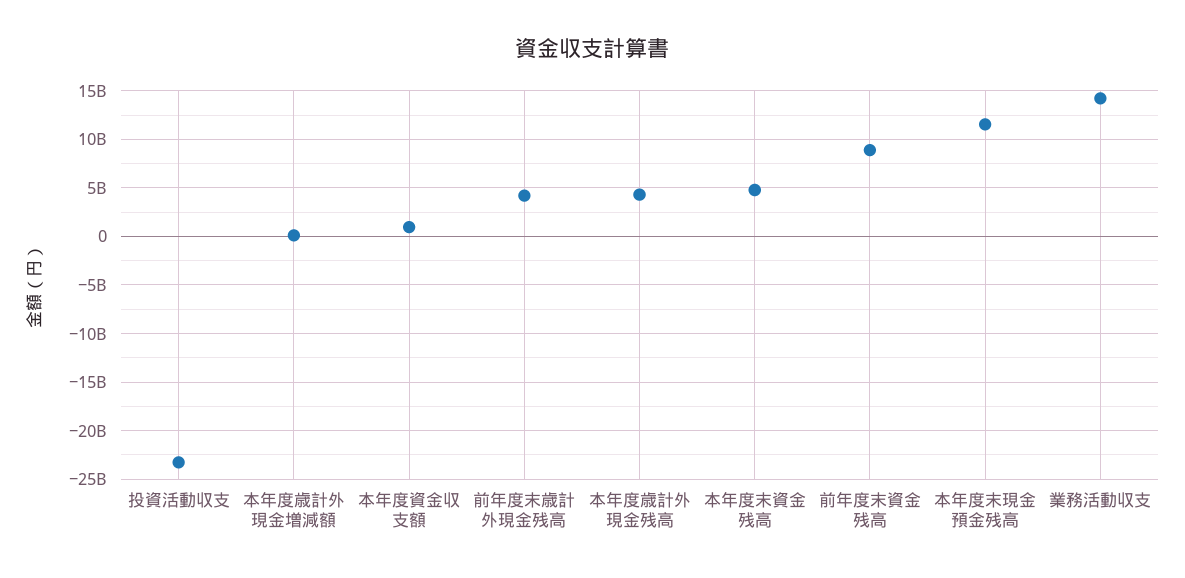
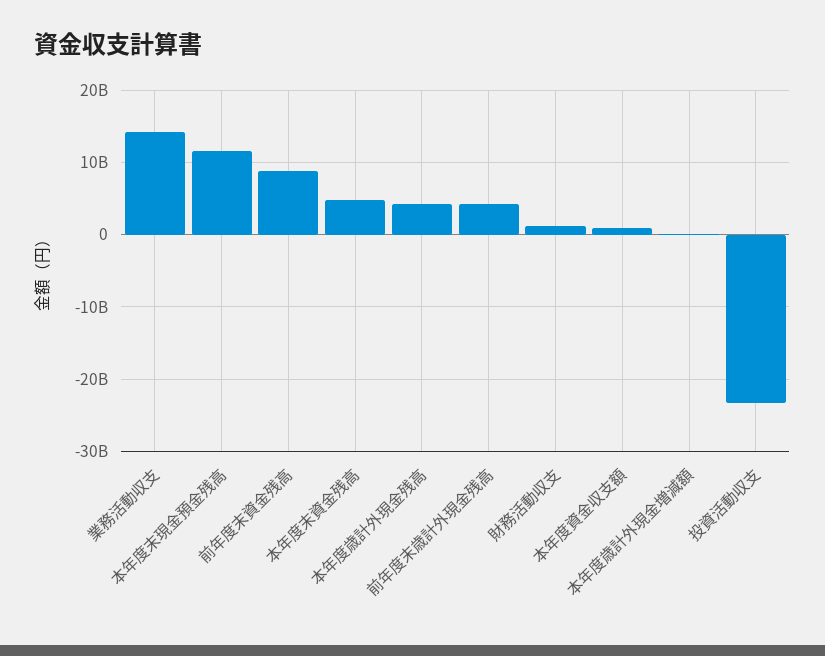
  {
    "投資活動収支": -23000000000,
    "本年度歳計外現金増減額": 0,
    "本年度資金収支額": 1000000000,
    "前年度末歳計外現金残高": 4000000000,
    "本年度歳計外現金残高": 4000000000,
    "本年度末資金残高": 5000000000,
    "前年度末資金残高": 9000000000,
    "本年度末現金預金残高": 12000000000,
-   "業務活動収支": 14000000000
+   "業務活動収支": 14000000000,
+   "財務活動収支": 1000000000
  }

